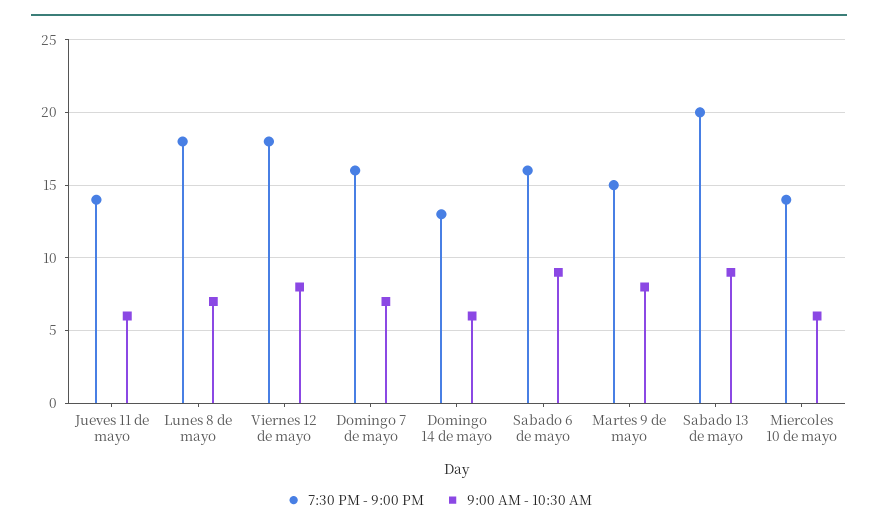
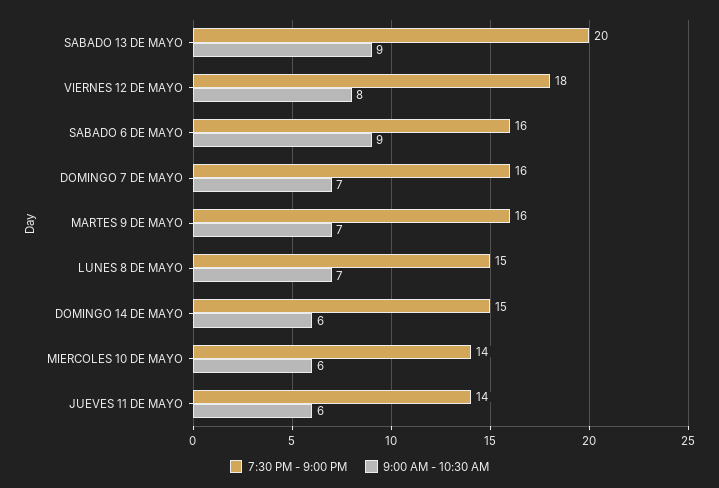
  {
    "7:30 PM - 9:00 PM": {
      "Jueves 11 de mayo": 14,
-     "Lunes 8 de mayo": 18,
+     "Lunes 8 de mayo": 15,
      "Viernes 12 de mayo": 18,
      "Domingo 7 de mayo": 16,
-     "Domingo 14 de mayo": 13,
+     "Domingo 14 de mayo": 15,
      "Sabado 6 de mayo": 16,
-     "Martes 9 de mayo": 15,
+     "Martes 9 de mayo": 16,
      "Sabado 13 de mayo": 20,
      "Miercoles 10 de mayo": 14
    },
    "9:00 AM - 10:30 AM": {
      "Jueves 11 de mayo": 6,
      "Lunes 8 de mayo": 7,
      "Viernes 12 de mayo": 8,
      "Domingo 7 de mayo": 7,
      "Domingo 14 de mayo": 6,
      "Sabado 6 de mayo": 9,
-     "Martes 9 de mayo": 8,
+     "Martes 9 de mayo": 7,
      "Sabado 13 de mayo": 9,
      "Miercoles 10 de mayo": 6
    }
  }

